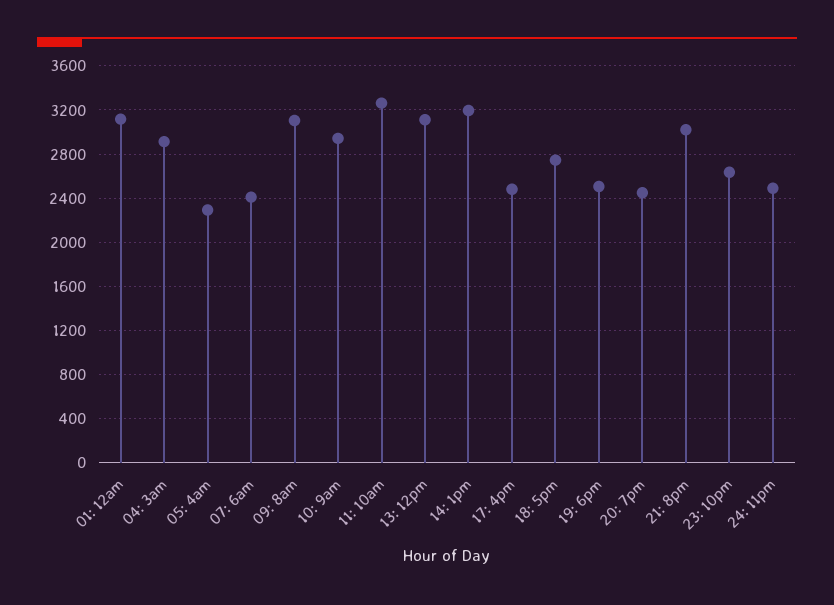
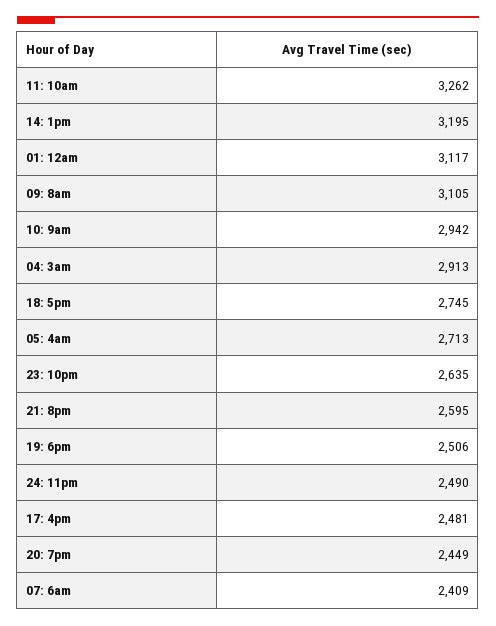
  {
    "01: 12am": 3117,
    "04: 3am": 2913,
-   "05: 4am": 2300,
+   "05: 4am": 2713,
    "07: 6am": 2409,
    "09: 8am": 3105,
    "10: 9am": 2942,
    "11: 10am": 3262,
-   "13: 12pm": 3100,
    "14: 1pm": 3195,
    "17: 4pm": 2481,
    "18: 5pm": 2745,
    "19: 6pm": 2506,
    "20: 7pm": 2449,
-   "21: 8pm": 3000,
+   "21: 8pm": 2595,
    "23: 10pm": 2635,
    "24: 11pm": 2490
  }

